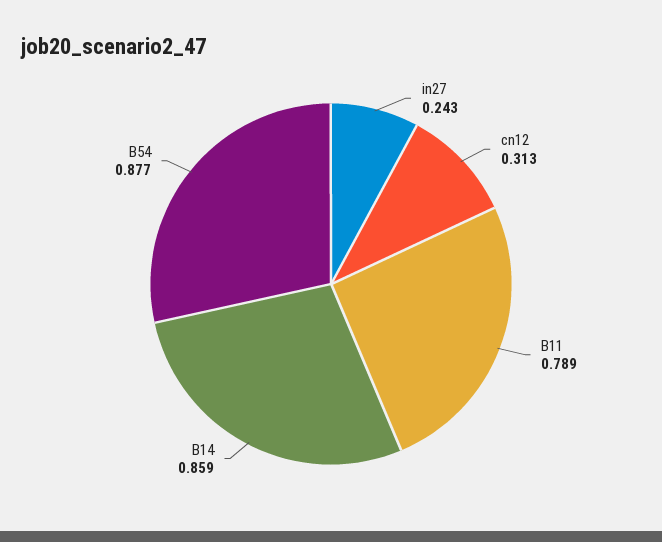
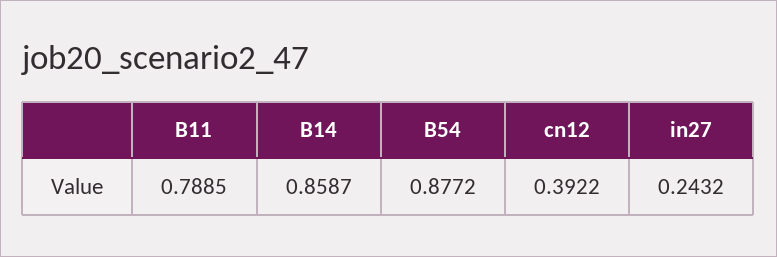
  {
    "in27": 0.2432,
-   "cn12": 0.313,
+   "cn12": 0.3922,
    "B11": 0.7885,
    "B14": 0.8587,
    "B54": 0.8772
  }

